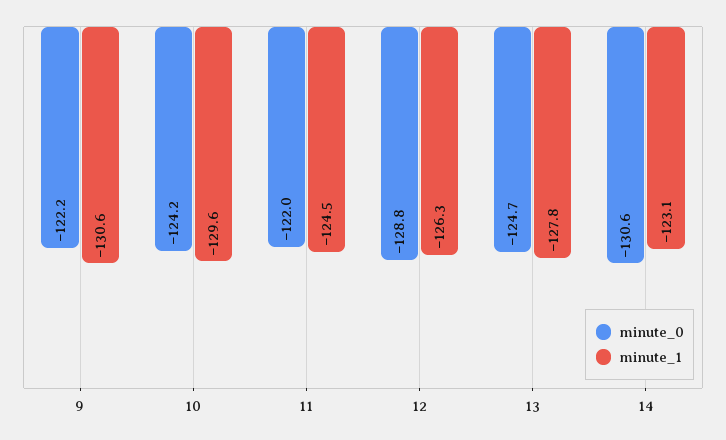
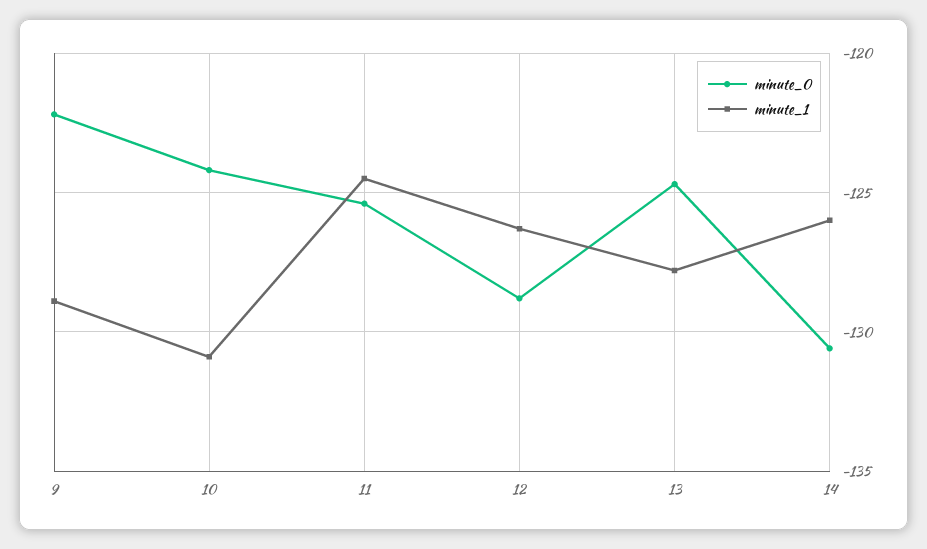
  {
    "minute_0": {
      "9": -122.2,
      "10": -124.2,
-     "11": -122,
+     "11": -125.5,
      "12": -128.8,
      "13": -124.7,
      "14": -130.6
    },
    "minute_1": {
-     "9": -130.6,
+     "9": -129,
-     "10": -129.6,
+     "10": -131,
      "11": -124.5,
      "12": -126.3,
      "13": -127.8,
-     "14": -123.1
+     "14": -126
    }
  }

